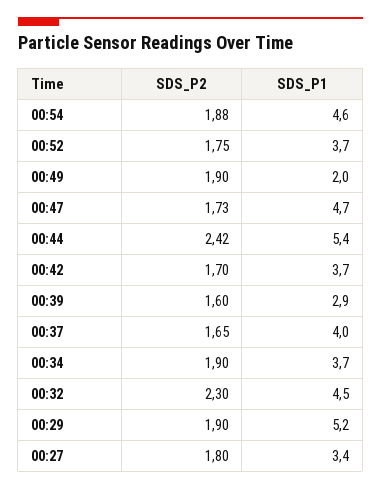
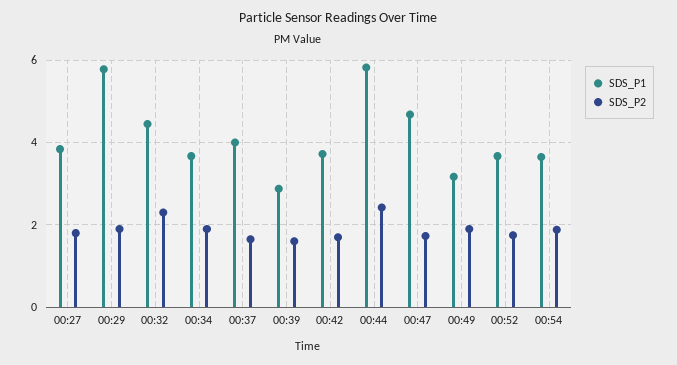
  {
    "SDS_P2": {
      "00:54": 1.88,
      "00:52": 1.75,
      "00:49": 1.9,
      "00:47": 1.73,
      "00:44": 2.42,
      "00:42": 1.7,
      "00:39": 1.6,
      "00:37": 1.65,
      "00:34": 1.9,
      "00:32": 2.3,
      "00:29": 1.9,
      "00:27": 1.8
    },
    "SDS_P1": {
-     "00:54": 4.6,
+     "00:54": 3.6,
      "00:52": 3.7,
-     "00:49": 2,
+     "00:49": 3.2,
      "00:47": 4.7,
-     "00:44": 5.4,
+     "00:44": 5.8,
      "00:42": 3.7,
      "00:39": 2.9,
      "00:37": 4,
      "00:34": 3.7,
      "00:32": 4.5,
-     "00:29": 5.2,
+     "00:29": 5.8,
-     "00:27": 3.4
+     "00:27": 3.8
    }
  }

